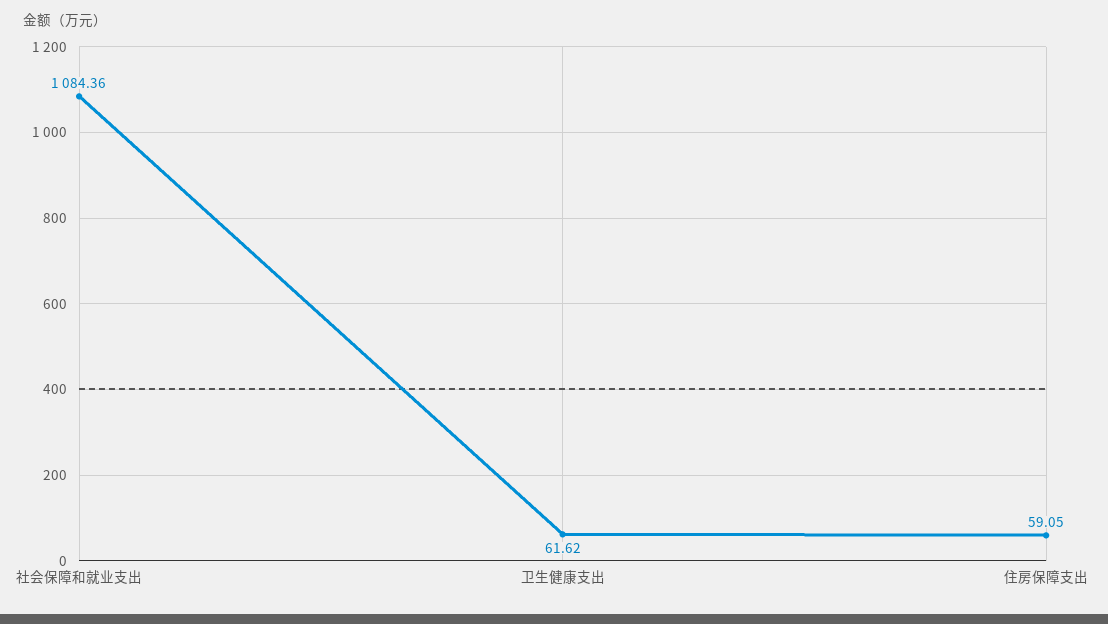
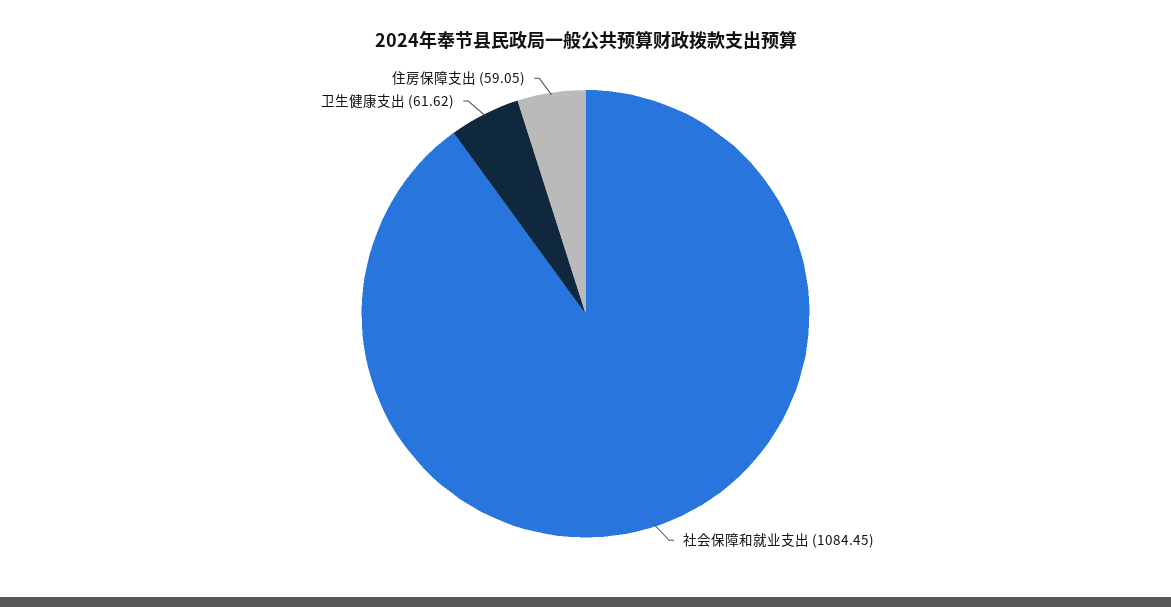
  {
-   "社会保障和就业支出": 1084.36,
+   "社会保障和就业支出": 1084.45,
    "卫生健康支出": 61.62,
    "住房保障支出": 59.05
  }

